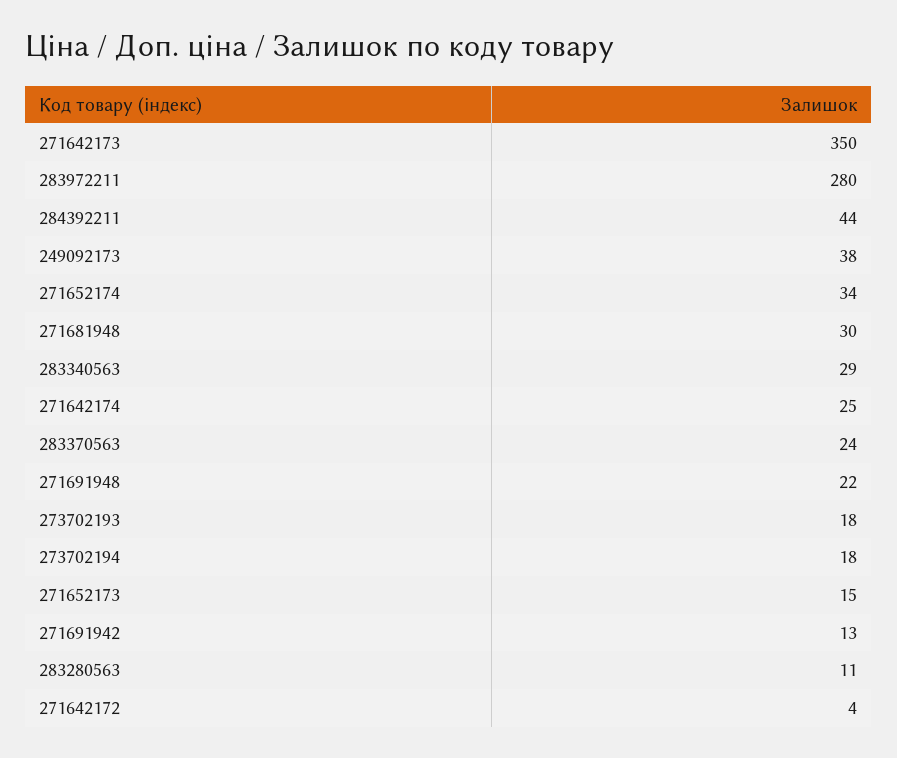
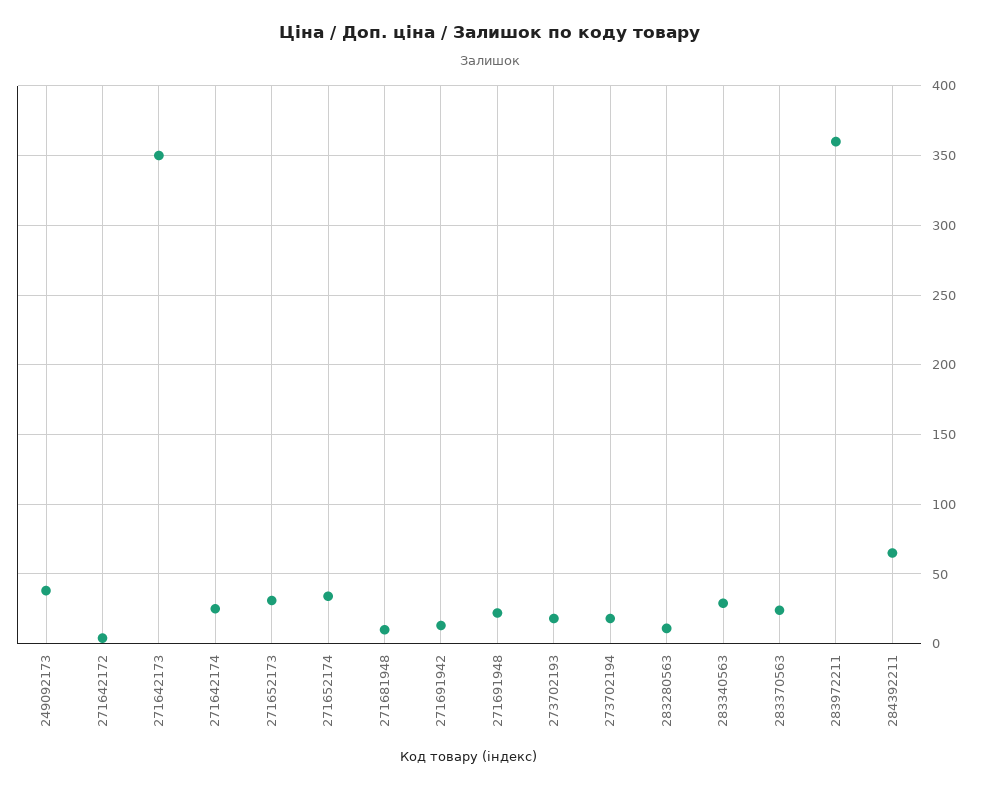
  {
    "271642173": 350,
-   "283972211": 280,
+   "283972211": 360,
-   "284392211": 44,
+   "284392211": 65,
    "249092173": 38,
    "271652174": 34,
-   "271681948": 30,
+   "271681948": 10,
    "283340563": 29,
    "271642174": 25,
    "283370563": 24,
    "271691948": 22,
    "273702193": 18,
    "273702194": 18,
-   "271652173": 15,
+   "271652173": 30,
    "271691942": 13,
    "283280563": 11,
    "271642172": 4
  }

